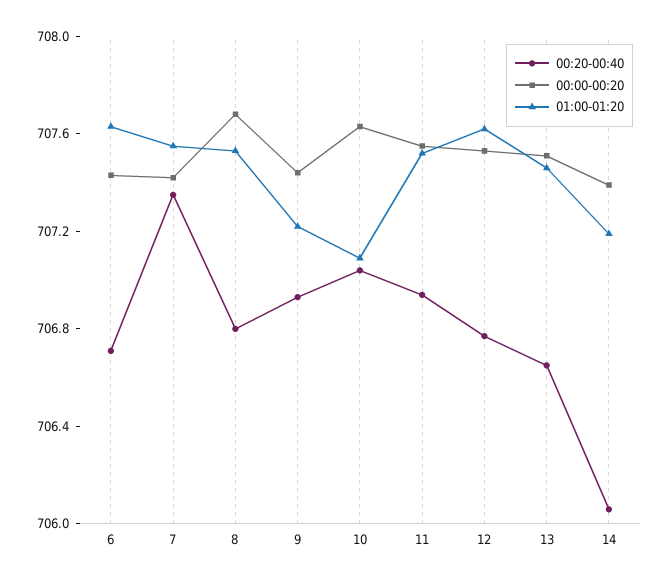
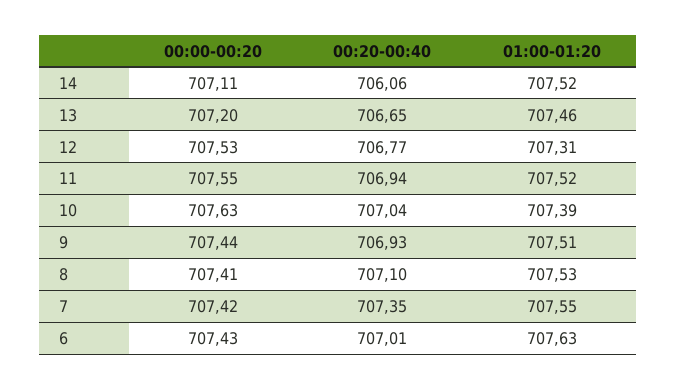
  {
    "00:20-00:40": {
-     "6": 706.7,
+     "6": 707.01,
      "7": 707.35,
-     "8": 706.8,
+     "8": 707.1,
      "9": 706.93,
      "10": 707.04,
      "11": 706.94,
      "12": 706.77,
      "13": 706.65,
      "14": 706.06
    },
    "00:00-00:20": {
      "6": 707.43,
      "7": 707.42,
-     "8": 707.7,
+     "8": 707.41,
      "9": 707.44,
      "10": 707.63,
      "11": 707.55,
      "12": 707.53,
-     "13": 707.5,
+     "13": 707.2,
-     "14": 707.4
+     "14": 707.11
    },
    "01:00-01:20": {
      "6": 707.63,
      "7": 707.55,
      "8": 707.53,
-     "9": 707.2,
+     "9": 707.51,
-     "10": 707.1,
+     "10": 707.39,
      "11": 707.52,
-     "12": 707.6,
+     "12": 707.31,
      "13": 707.46,
-     "14": 707.2
+     "14": 707.52
    }
  }

